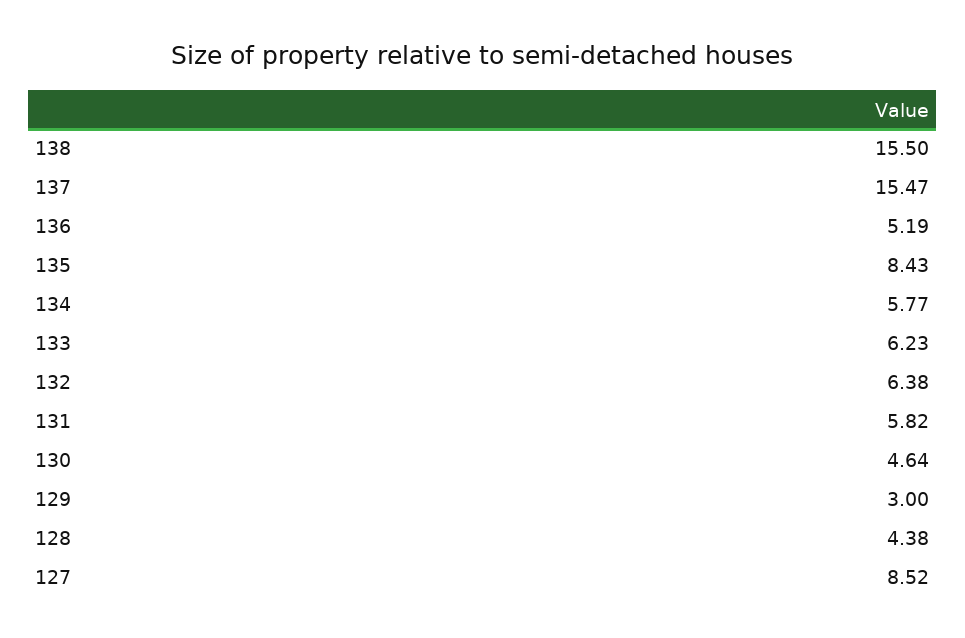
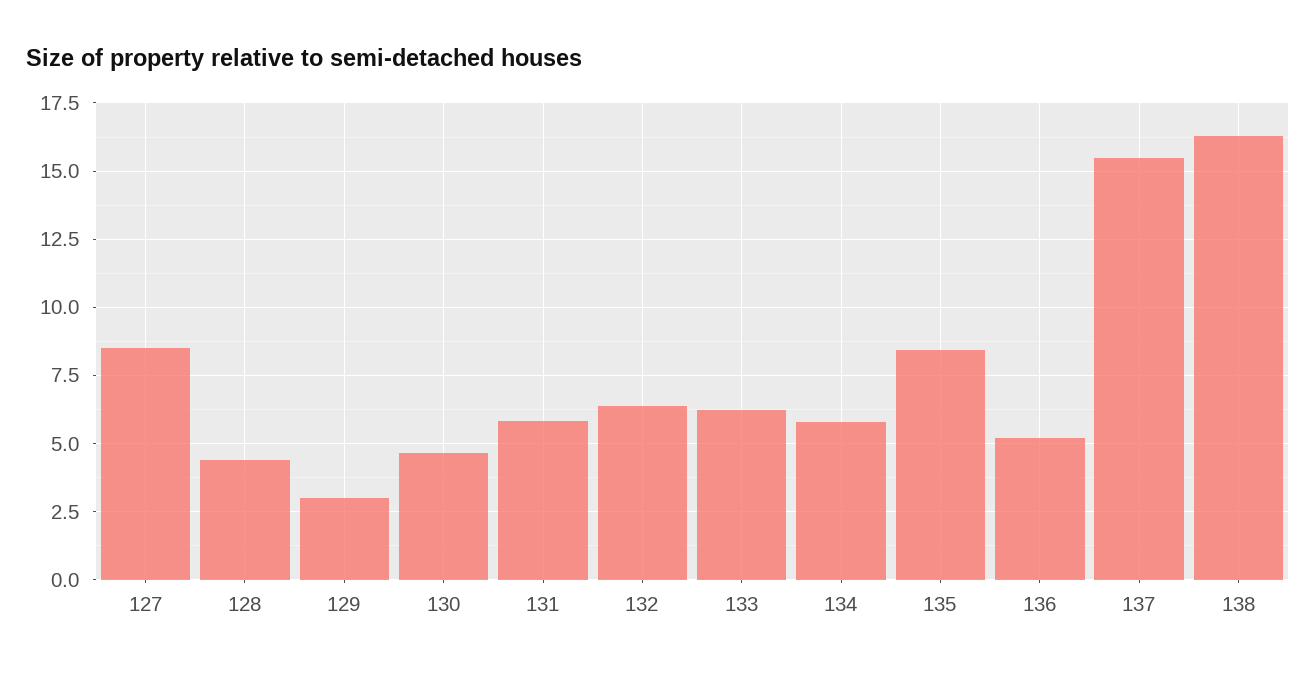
  {
-   "138": 15.5,
+   "138": 16.25,
    "137": 15.47,
    "136": 5.19,
    "135": 8.43,
    "134": 5.77,
    "133": 6.23,
    "132": 6.38,
    "131": 5.82,
    "130": 4.64,
    "129": 3,
    "128": 4.38,
    "127": 8.52
  }

